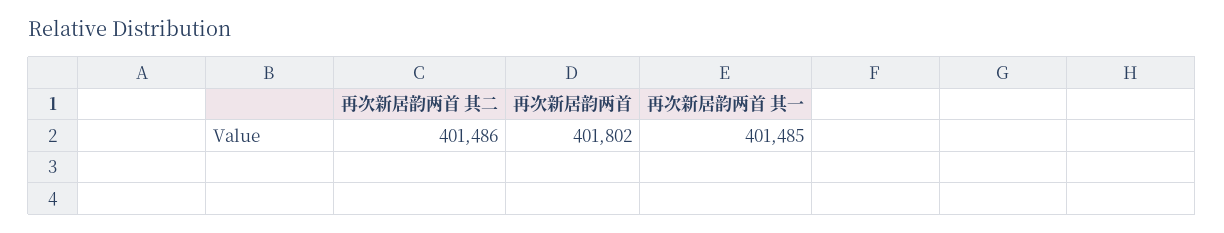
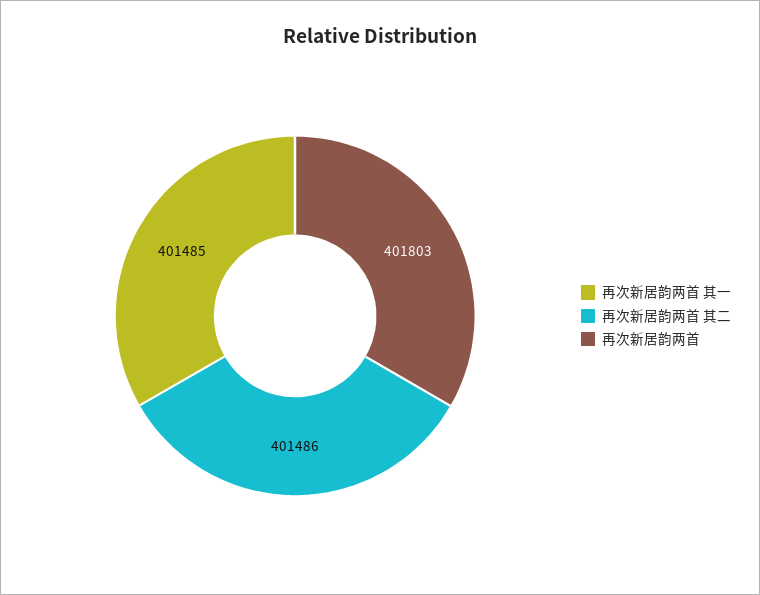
  {
    "再次新居韵两首 其二": 401486,
-   "再次新居韵两首": 401802,
+   "再次新居韵两首": 401803,
    "再次新居韵两首 其一": 401485
  }

